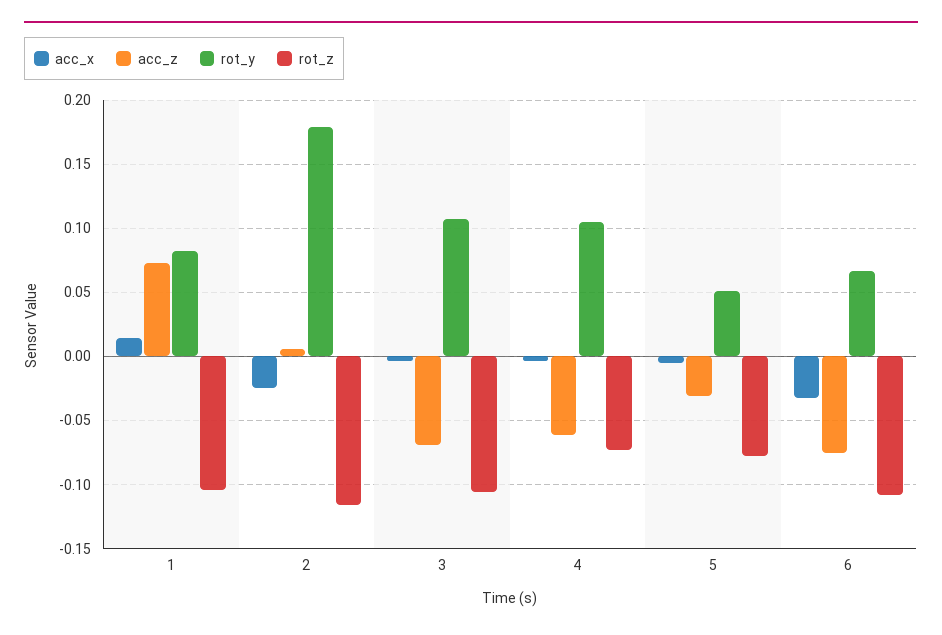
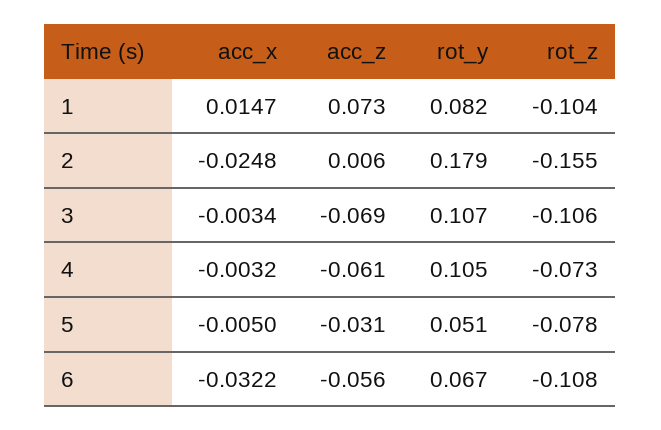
  {
    "acc_x": {
      "1": 0.0147,
      "2": -0.0248,
      "3": -0.0034,
      "4": -0.0032,
      "5": -0.005,
      "6": -0.0322
    },
    "acc_z": {
      "1": 0.073,
      "2": 0.006,
      "3": -0.069,
      "4": -0.061,
      "5": -0.031,
-     "6": -0.075
+     "6": -0.056
    },
    "rot_y": {
      "1": 0.082,
      "2": 0.179,
      "3": 0.107,
      "4": 0.105,
      "5": 0.051,
      "6": 0.067
    },
    "rot_z": {
      "1": -0.104,
-     "2": -0.115,
+     "2": -0.155,
      "3": -0.106,
      "4": -0.073,
      "5": -0.078,
      "6": -0.108
    }
  }

